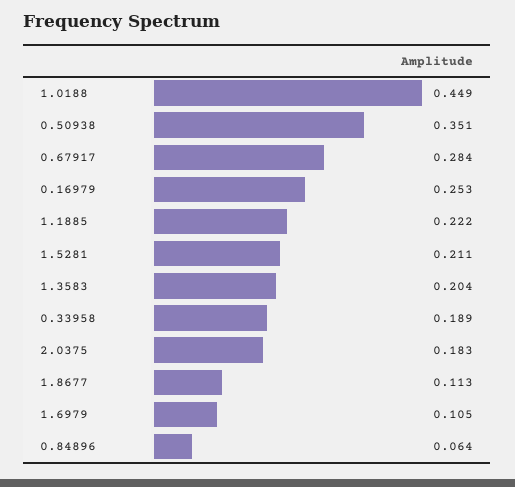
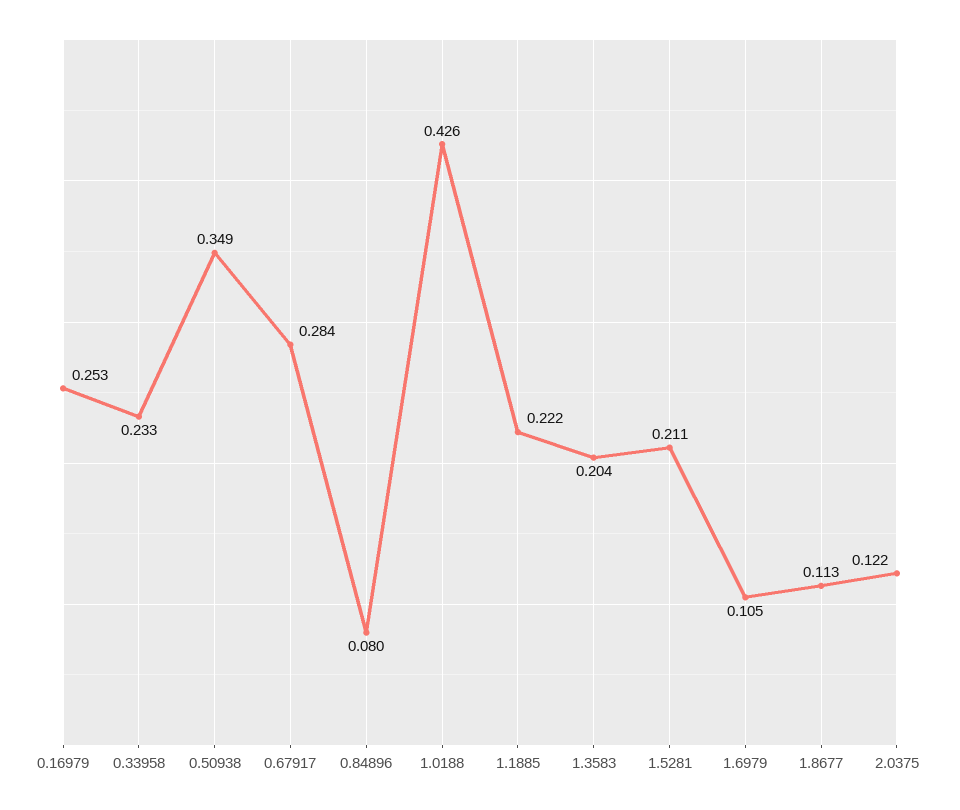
  {
-   "1.0188": 0.449,
+   "1.0188": 0.426,
-   "0.50938": 0.351,
+   "0.50938": 0.349,
    "0.67917": 0.284,
    "0.16979": 0.253,
    "1.1885": 0.222,
    "1.5281": 0.211,
    "1.3583": 0.204,
-   "0.33958": 0.189,
+   "0.33958": 0.233,
-   "2.0375": 0.183,
+   "2.0375": 0.122,
    "1.8677": 0.113,
    "1.6979": 0.105,
-   "0.84896": 0.064
+   "0.84896": 0.08
  }

